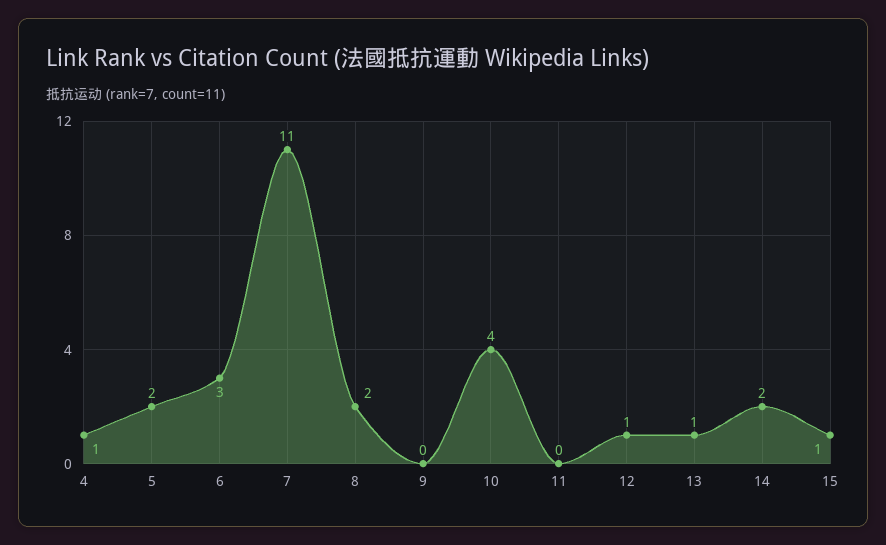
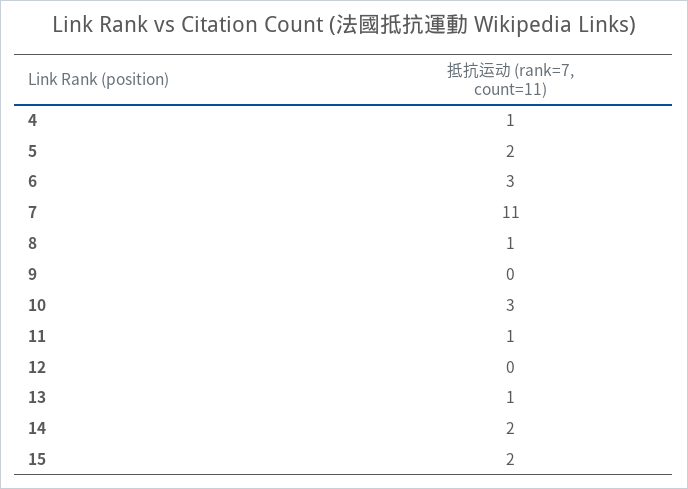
  {
    "4": 1,
    "5": 2,
    "6": 3,
    "7": 11,
-   "8": 2,
+   "8": 1,
    "9": 0,
-   "10": 4,
+   "10": 3,
-   "11": 0,
+   "11": 1,
-   "12": 1,
+   "12": 0,
    "13": 1,
    "14": 2,
-   "15": 1
+   "15": 2
  }

